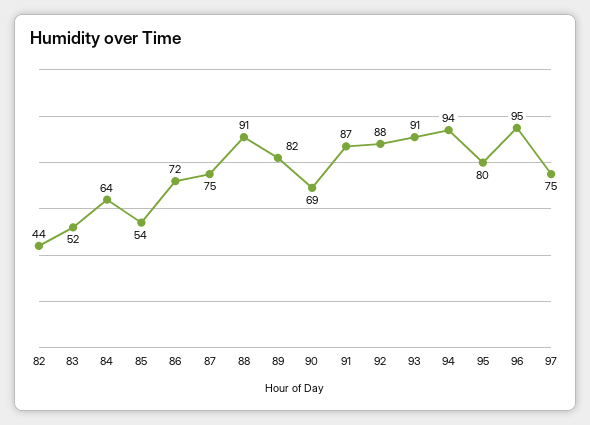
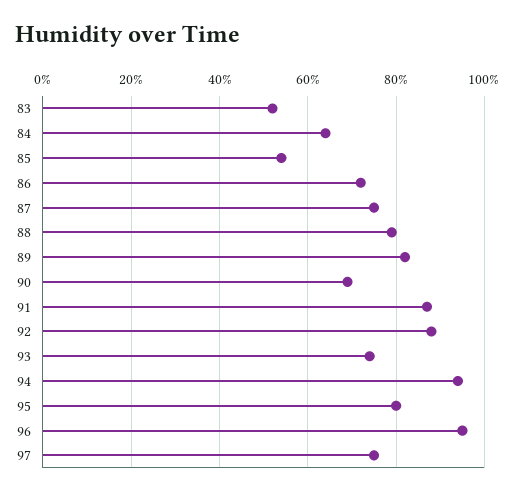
  {
-   "82": 44,
    "83": 52,
    "84": 64,
    "85": 54,
    "86": 72,
    "87": 75,
-   "88": 91,
+   "88": 80,
    "89": 82,
    "90": 69,
    "91": 87,
    "92": 88,
-   "93": 91,
+   "93": 75,
    "94": 94,
    "95": 80,
    "96": 95,
    "97": 75
  }

